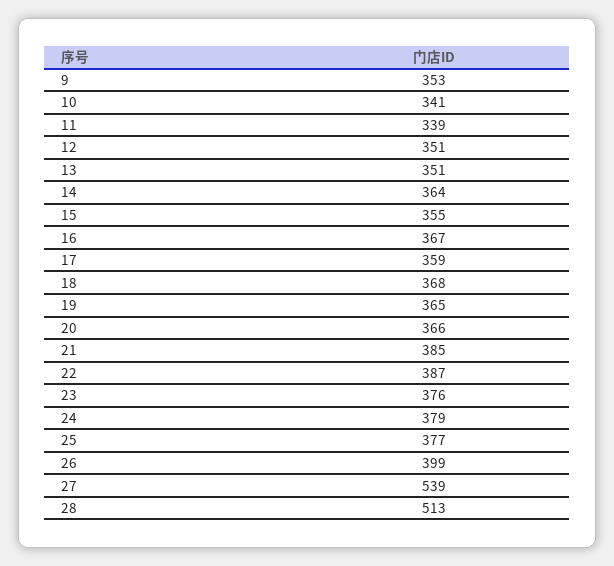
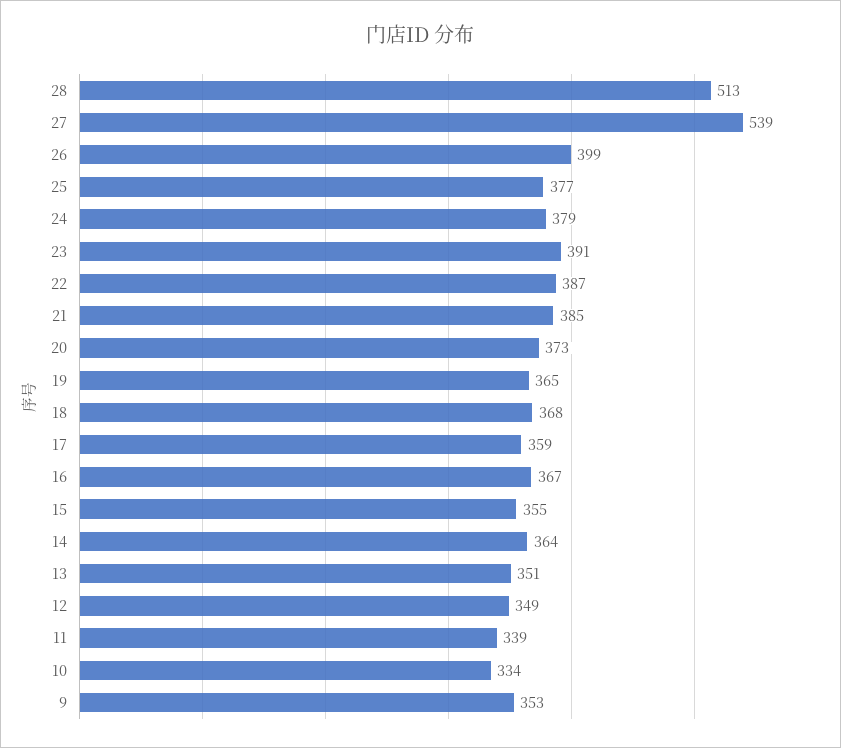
  {
    "9": 353,
-   "10": 341,
+   "10": 334,
    "11": 339,
-   "12": 351,
+   "12": 349,
    "13": 351,
    "14": 364,
    "15": 355,
    "16": 367,
    "17": 359,
    "18": 368,
    "19": 365,
-   "20": 366,
+   "20": 373,
    "21": 385,
    "22": 387,
-   "23": 376,
+   "23": 391,
    "24": 379,
    "25": 377,
    "26": 399,
    "27": 539,
    "28": 513
  }

